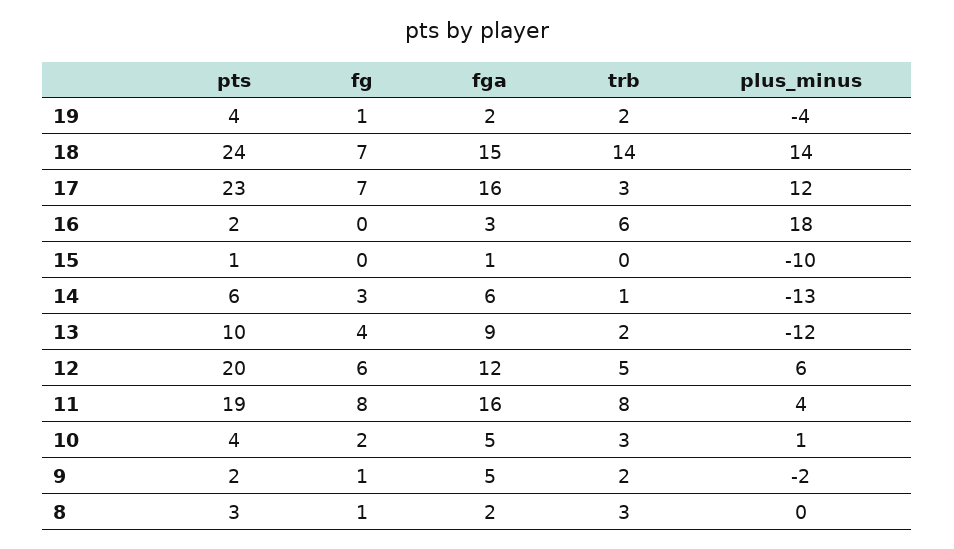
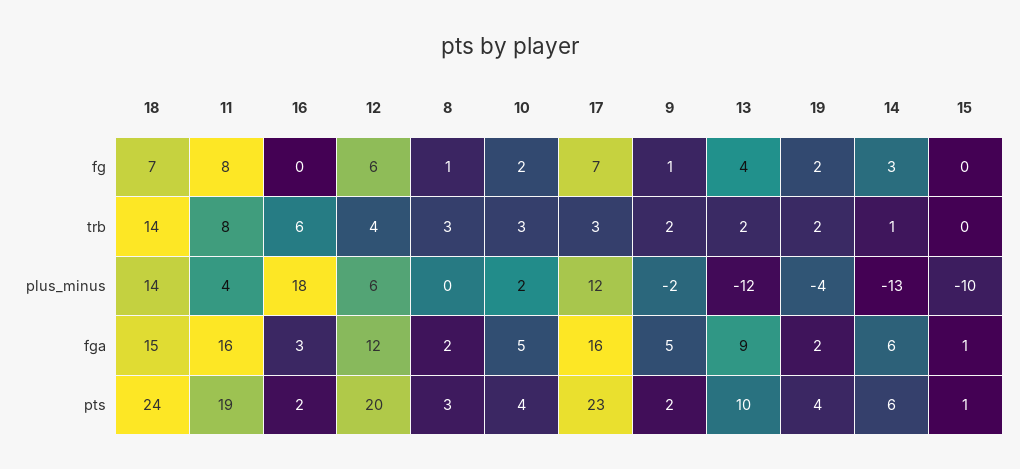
  {
    "pts": {
      "19": 4,
      "18": 24,
      "17": 23,
      "16": 2,
      "15": 1,
      "14": 6,
      "13": 10,
      "12": 20,
      "11": 19,
      "10": 4,
      "9": 2,
      "8": 3
    },
    "fg": {
-     "19": 1,
+     "19": 2,
      "18": 7,
      "17": 7,
      "16": 0,
      "15": 0,
      "14": 3,
      "13": 4,
      "12": 6,
      "11": 8,
      "10": 2,
      "9": 1,
      "8": 1
    },
    "fga": {
      "19": 2,
      "18": 15,
      "17": 16,
      "16": 3,
      "15": 1,
      "14": 6,
      "13": 9,
      "12": 12,
      "11": 16,
      "10": 5,
      "9": 5,
      "8": 2
    },
    "trb": {
      "19": 2,
      "18": 14,
      "17": 3,
      "16": 6,
      "15": 0,
      "14": 1,
      "13": 2,
-     "12": 5,
+     "12": 4,
      "11": 8,
      "10": 3,
      "9": 2,
      "8": 3
    },
    "plus_minus": {
      "19": -4,
      "18": 14,
      "17": 12,
      "16": 18,
      "15": -10,
      "14": -13,
      "13": -12,
      "12": 6,
      "11": 4,
-     "10": 1,
+     "10": 2,
      "9": -2,
      "8": 0
    }
  }

